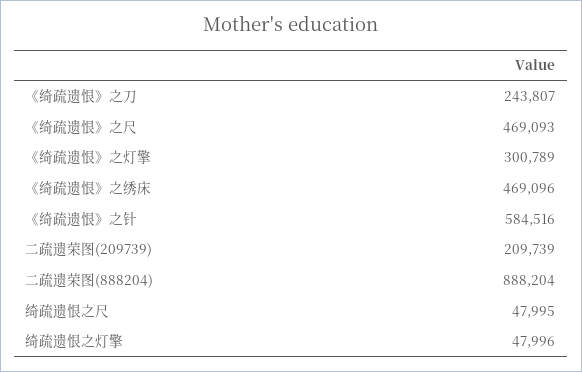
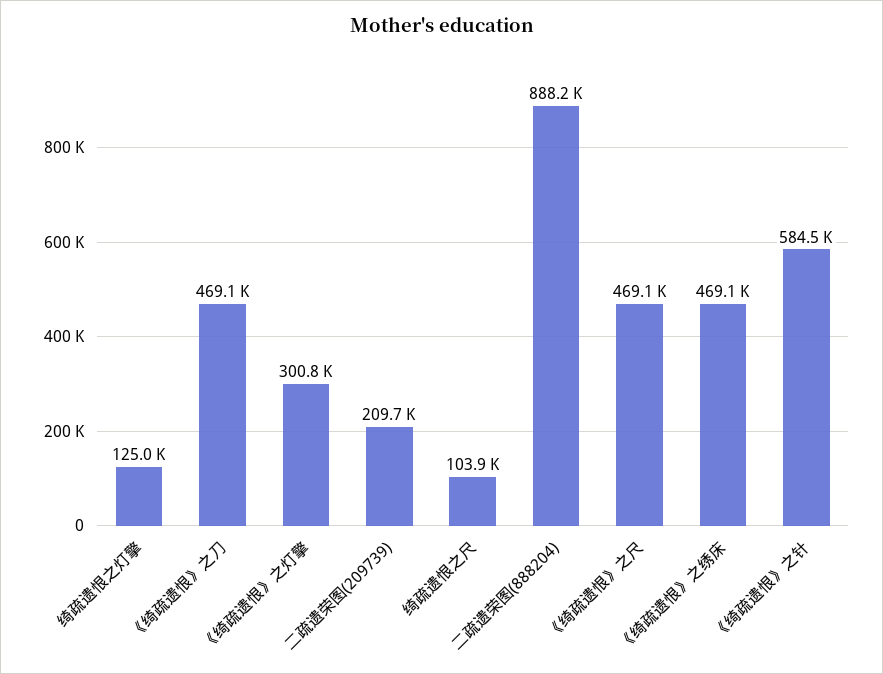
  {
-   "《绮疏遗恨》之刀": 243807,
+   "《绮疏遗恨》之刀": 469100,
    "《绮疏遗恨》之尺": 469093,
    "《绮疏遗恨》之灯擎": 300789,
    "《绮疏遗恨》之绣床": 469096,
    "《绮疏遗恨》之针": 584516,
    "二疏遗荣图(209739)": 209739,
    "二疏遗荣图(888204)": 888204,
-   "绮疏遗恨之尺": 47995,
+   "绮疏遗恨之尺": 103900,
-   "绮疏遗恨之灯擎": 47996
+   "绮疏遗恨之灯擎": 125000
  }

